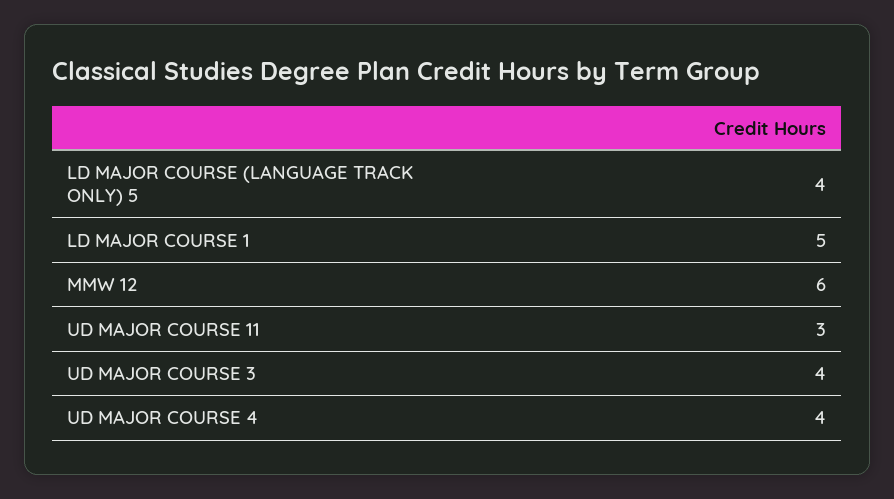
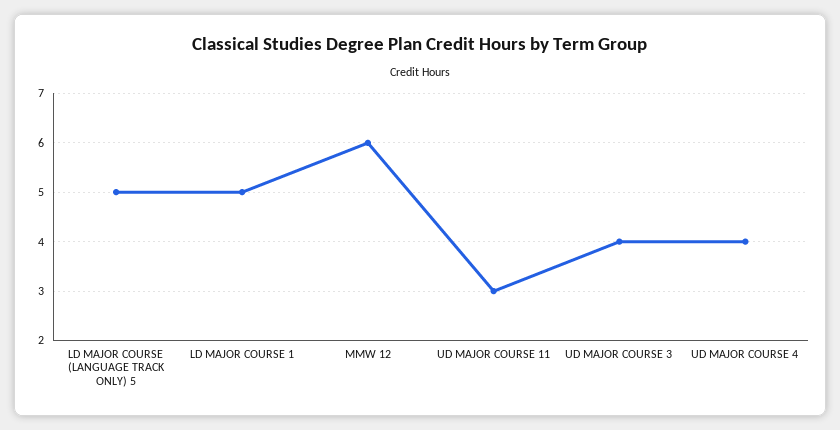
  {
-   "LD MAJOR COURSE (LANGUAGE TRACK ONLY) 5": 4,
+   "LD MAJOR COURSE (LANGUAGE TRACK ONLY) 5": 5,
    "LD MAJOR COURSE 1": 5,
    "MMW 12": 6,
    "UD MAJOR COURSE 11": 3,
    "UD MAJOR COURSE 3": 4,
    "UD MAJOR COURSE 4": 4
  }

